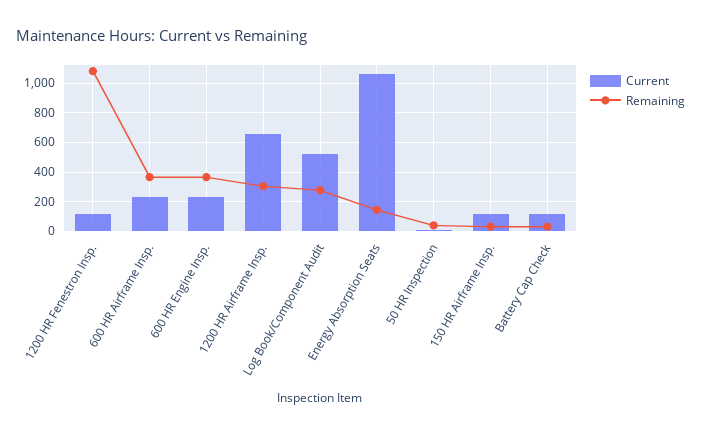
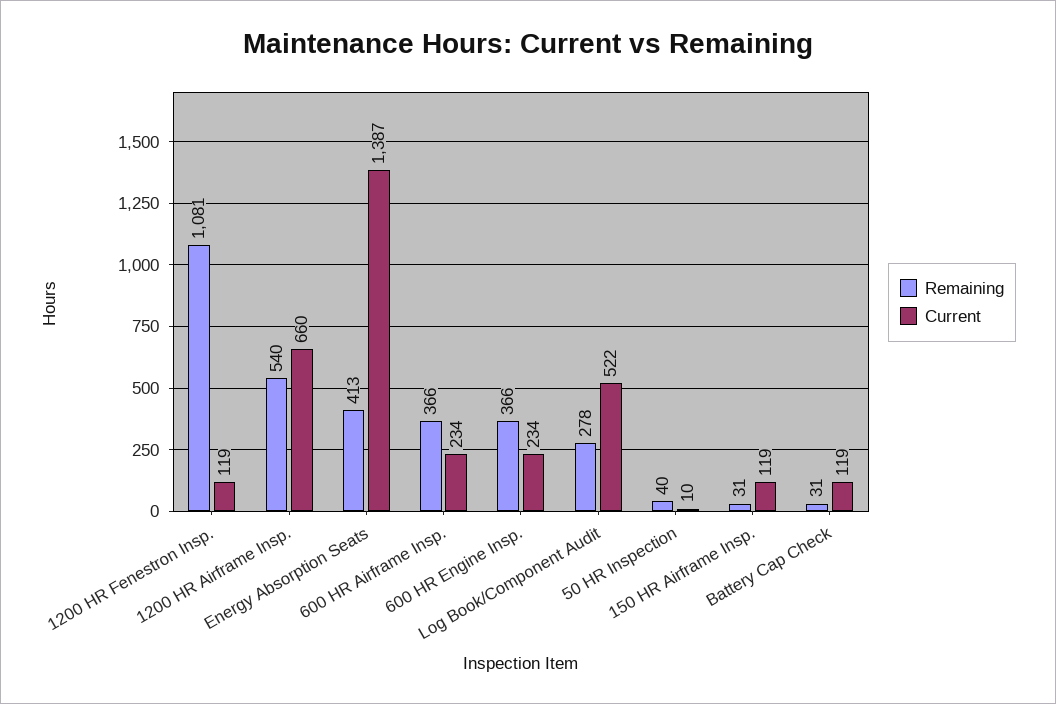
  {
    "Current": {
      "1200 HR Fenestron Insp.": 119,
      "600 HR Airframe Insp.": 234,
      "600 HR Engine Insp.": 234,
      "1200 HR Airframe Insp.": 660,
      "Log Book/Component Audit": 522,
-     "Energy Absorption Seats": 1050,
+     "Energy Absorption Seats": 1387,
      "50 HR Inspection": 10,
      "150 HR Airframe Insp.": 119,
      "Battery Cap Check": 119
    },
    "Remaining": {
      "1200 HR Fenestron Insp.": 1081,
      "600 HR Airframe Insp.": 366,
      "600 HR Engine Insp.": 366,
-     "1200 HR Airframe Insp.": 300,
+     "1200 HR Airframe Insp.": 540,
      "Log Book/Component Audit": 278,
-     "Energy Absorption Seats": 150,
+     "Energy Absorption Seats": 413,
      "50 HR Inspection": 40,
      "150 HR Airframe Insp.": 31,
      "Battery Cap Check": 31
    }
  }

